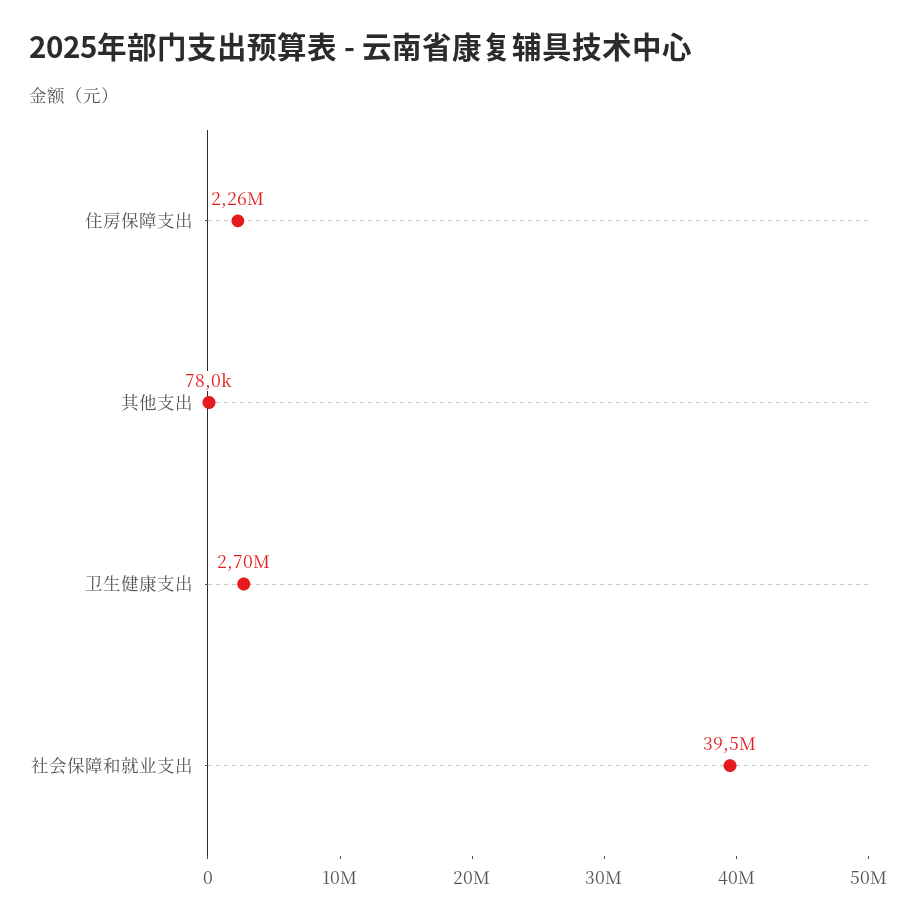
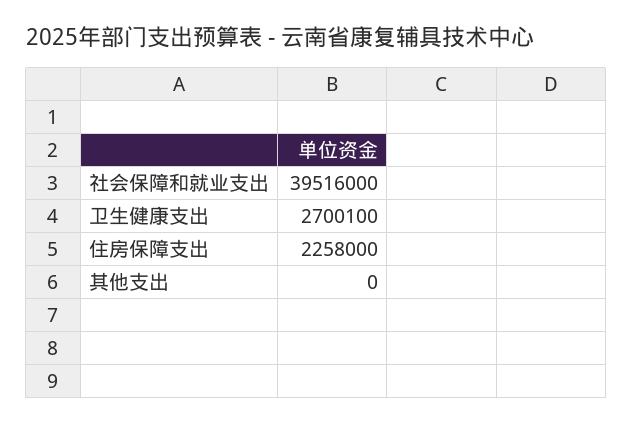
  {
    "住房保障支出": 2258000,
-   "其他支出": 78000,
+   "其他支出": 0,
    "卫生健康支出": 2700100,
    "社会保障和就业支出": 39516000
  }

